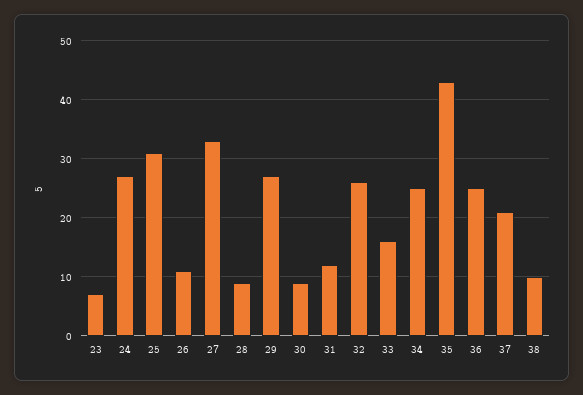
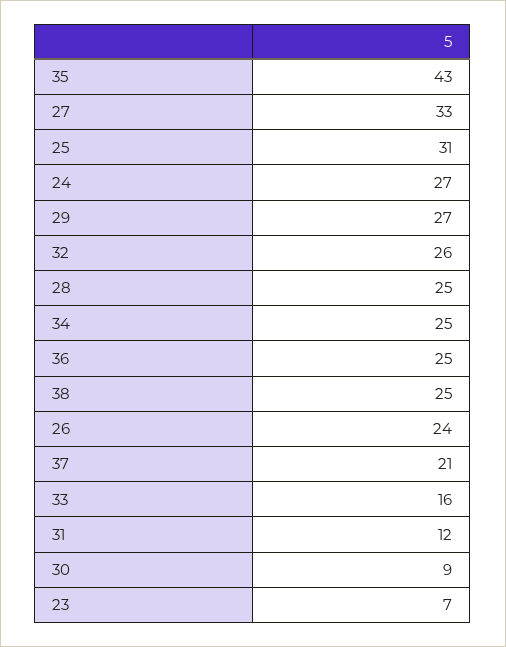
  {
    "23": 7,
    "24": 27,
    "25": 31,
-   "26": 10,
+   "26": 24,
    "27": 33,
-   "28": 10,
+   "28": 25,
    "29": 27,
    "30": 9,
    "31": 12,
    "32": 26,
    "33": 16,
    "34": 25,
    "35": 43,
    "36": 25,
    "37": 21,
-   "38": 10
+   "38": 25
  }

